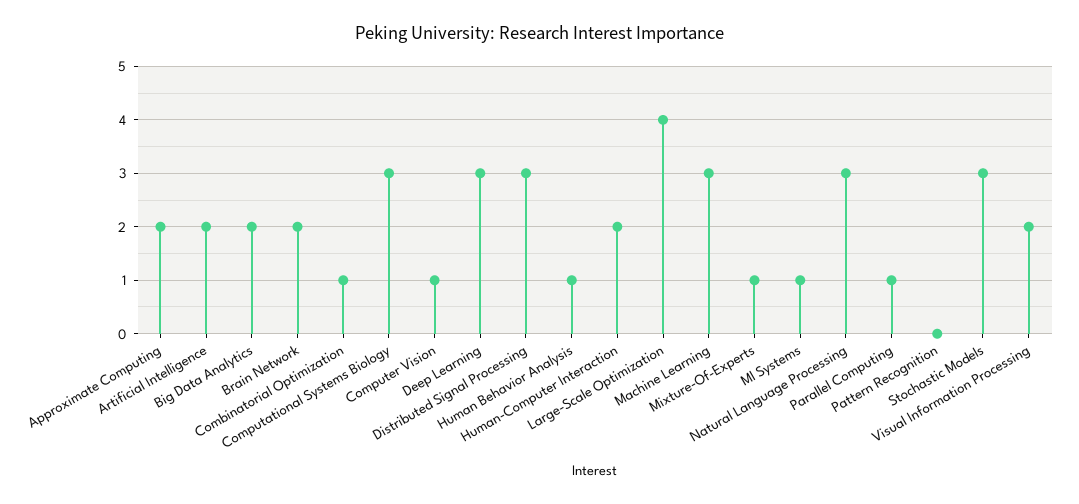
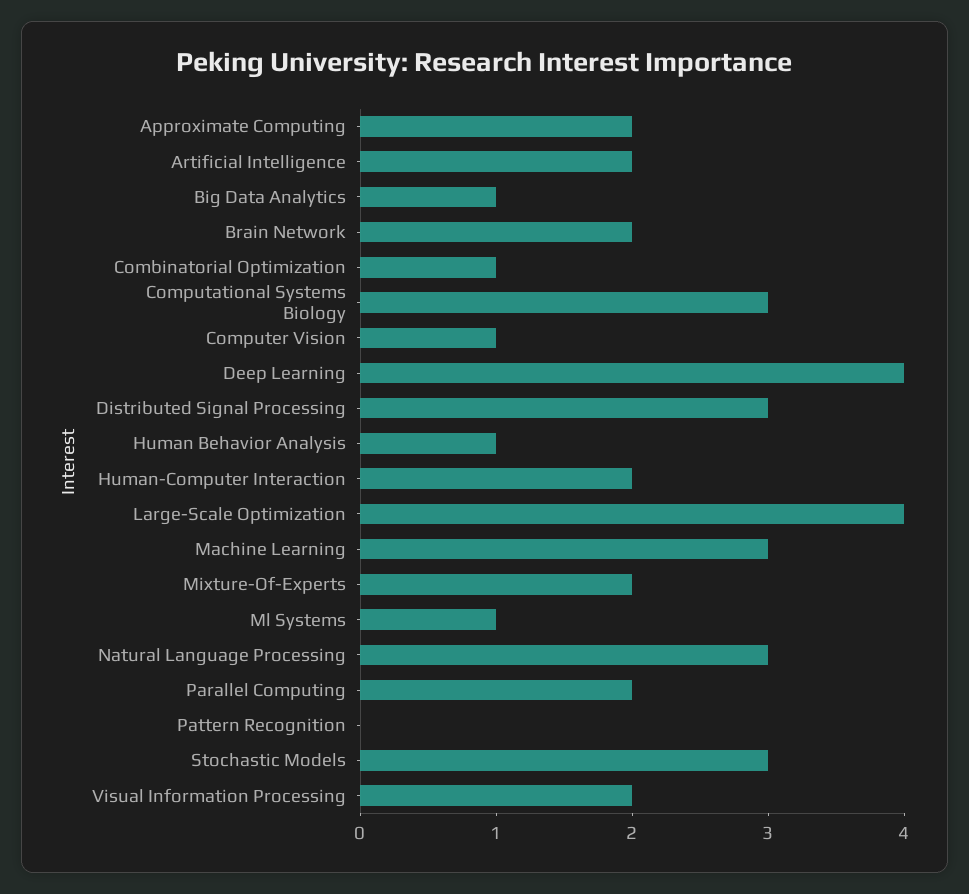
  {
    "Approximate Computing": 2,
    "Artificial Intelligence": 2,
-   "Big Data Analytics": 2,
+   "Big Data Analytics": 1,
    "Brain Network": 2,
    "Combinatorial Optimization": 1,
    "Computational Systems Biology": 3,
    "Computer Vision": 1,
-   "Deep Learning": 3,
+   "Deep Learning": 4,
    "Distributed Signal Processing": 3,
    "Human Behavior Analysis": 1,
    "Human-Computer Interaction": 2,
    "Large-Scale Optimization": 4,
    "Machine Learning": 3,
-   "Mixture-Of-Experts": 1,
+   "Mixture-Of-Experts": 2,
    "Ml Systems": 1,
    "Natural Language Processing": 3,
-   "Parallel Computing": 1,
+   "Parallel Computing": 2,
    "Pattern Recognition": 0,
    "Stochastic Models": 3,
    "Visual Information Processing": 2
  }

